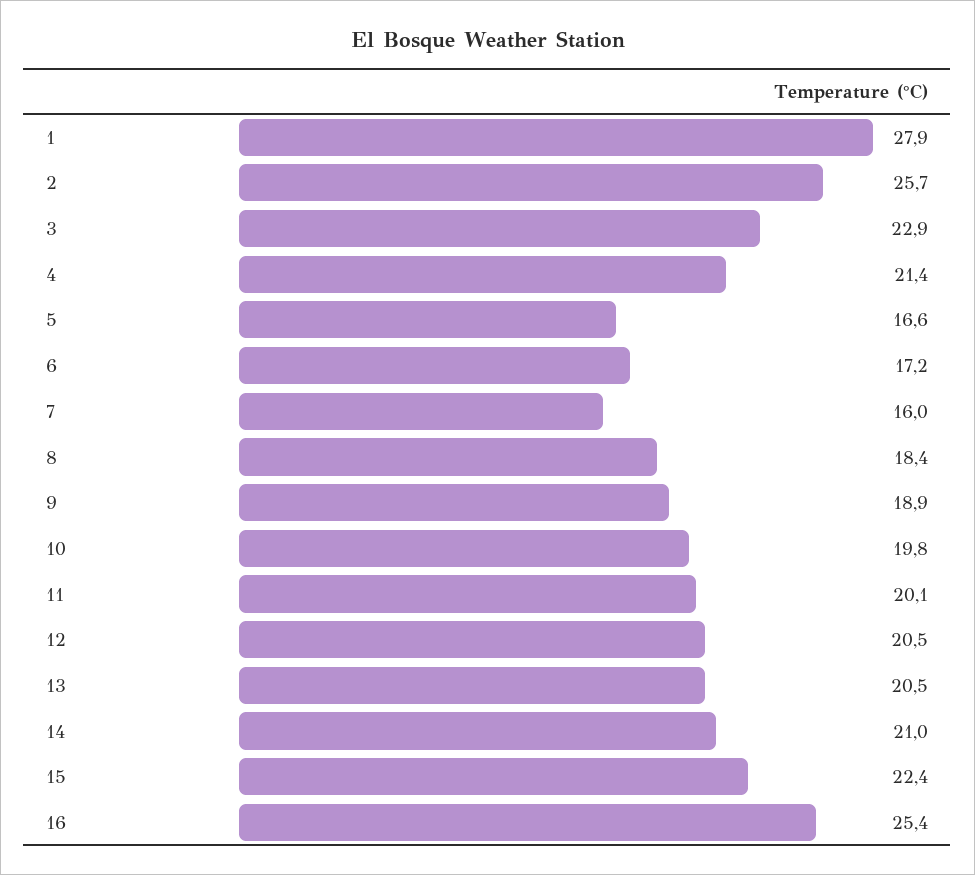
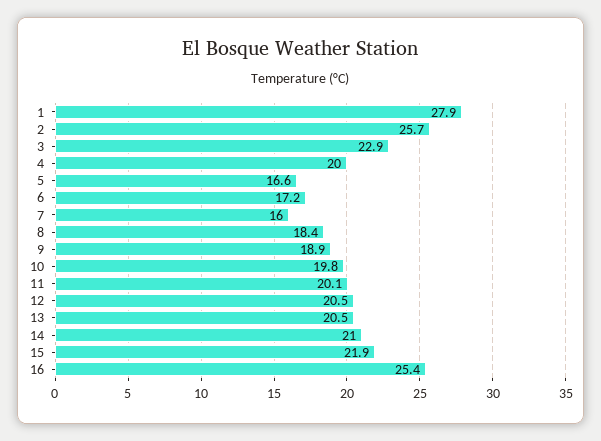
  {
    "1": 27.9,
    "2": 25.7,
    "3": 22.9,
-   "4": 21.4,
+   "4": 20,
    "5": 16.6,
    "6": 17.2,
    "7": 16,
    "8": 18.4,
    "9": 18.9,
    "10": 19.8,
    "11": 20.1,
    "12": 20.5,
    "13": 20.5,
    "14": 21,
-   "15": 22.4,
+   "15": 21.9,
    "16": 25.4
  }

